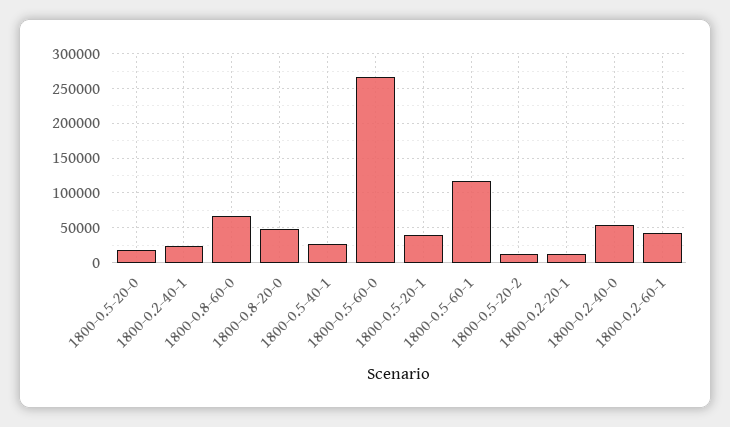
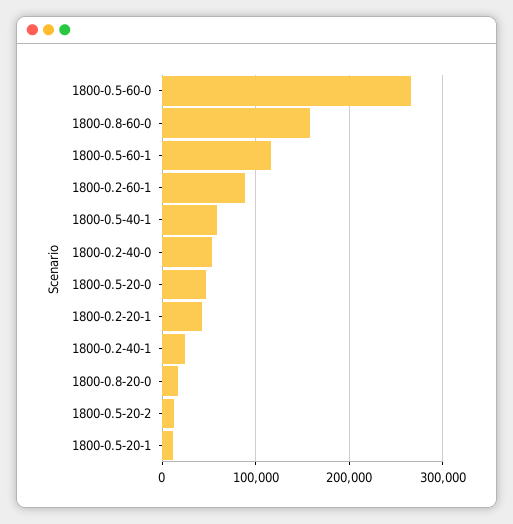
  {
-   "1800-0.5-20-0": 20000,
+   "1800-0.5-20-0": 50000,
    "1800-0.2-40-1": 20000,
-   "1800-0.8-60-0": 70000,
+   "1800-0.8-60-0": 160000,
-   "1800-0.8-20-0": 50000,
+   "1800-0.8-20-0": 20000,
-   "1800-0.5-40-1": 30000,
+   "1800-0.5-40-1": 60000,
    "1800-0.5-60-0": 270000,
-   "1800-0.5-20-1": 40000,
+   "1800-0.5-20-1": 10000,
    "1800-0.5-60-1": 120000,
    "1800-0.5-20-2": 10000,
-   "1800-0.2-20-1": 10000,
+   "1800-0.2-20-1": 40000,
    "1800-0.2-40-0": 50000,
-   "1800-0.2-60-1": 40000
+   "1800-0.2-60-1": 90000
  }

